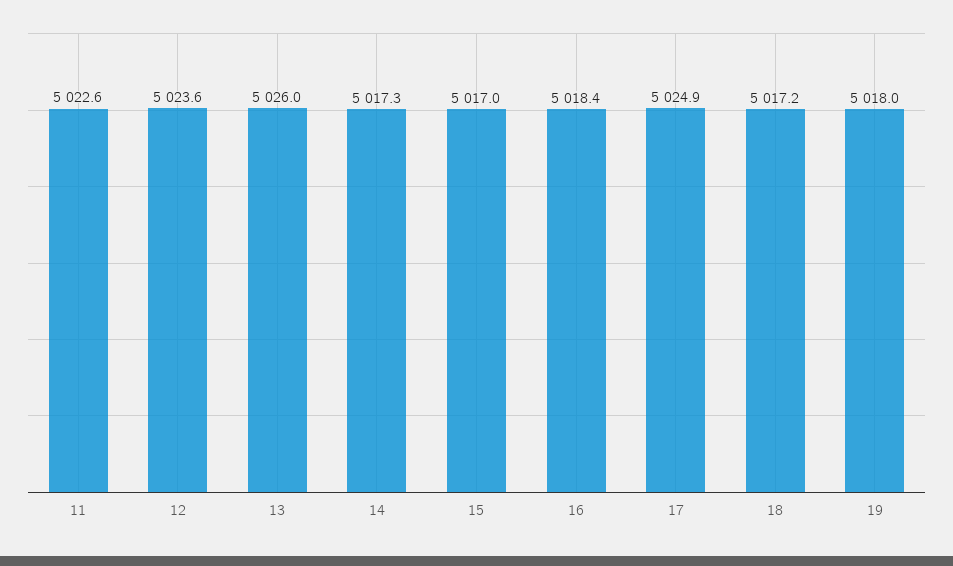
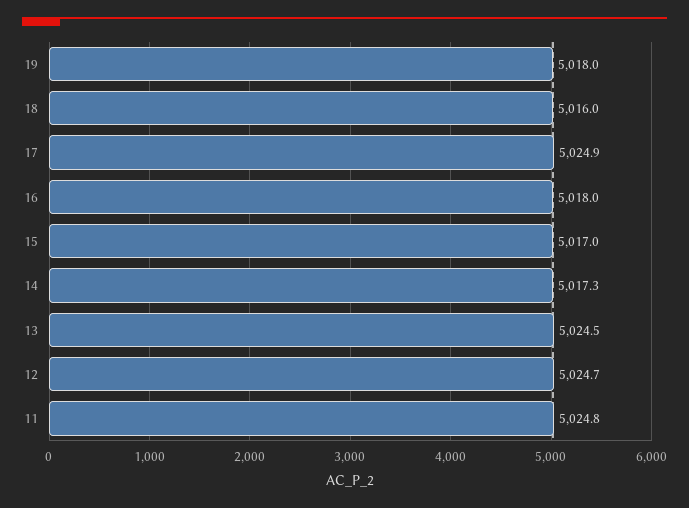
  {
-   "11": 5022.6,
+   "11": 5024.8,
-   "12": 5023.6,
+   "12": 5024.7,
-   "13": 5026,
+   "13": 5024.5,
    "14": 5017.3,
    "15": 5017,
-   "16": 5018.4,
+   "16": 5018,
    "17": 5024.9,
-   "18": 5017.2,
+   "18": 5016,
    "19": 5018
  }

